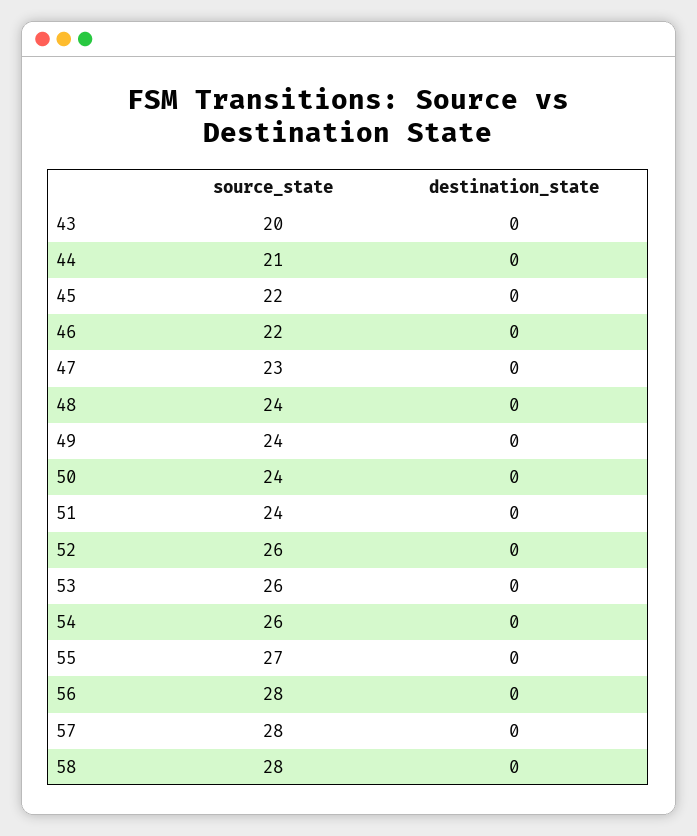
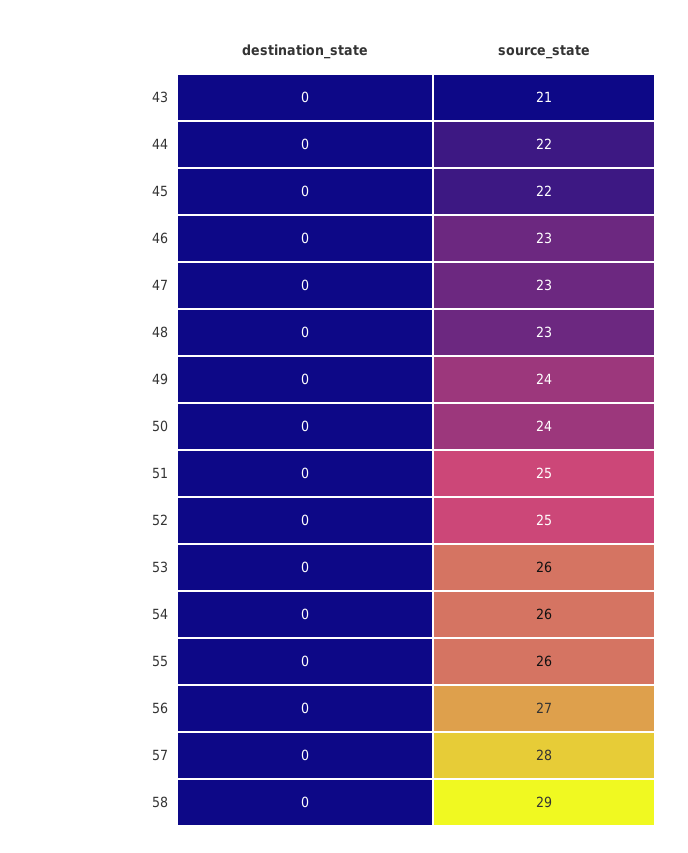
  {
    "source_state": {
-     "43": 20,
+     "43": 21,
-     "44": 21,
+     "44": 22,
      "45": 22,
-     "46": 22,
+     "46": 23,
      "47": 23,
-     "48": 24,
+     "48": 23,
      "49": 24,
      "50": 24,
-     "51": 24,
+     "51": 25,
-     "52": 26,
+     "52": 25,
      "53": 26,
      "54": 26,
-     "55": 27,
+     "55": 26,
-     "56": 28,
+     "56": 27,
      "57": 28,
-     "58": 28
+     "58": 29
    },
    "destination_state": {
      "43": 0,
      "44": 0,
      "45": 0,
      "46": 0,
      "47": 0,
      "48": 0,
      "49": 0,
      "50": 0,
      "51": 0,
      "52": 0,
      "53": 0,
      "54": 0,
      "55": 0,
      "56": 0,
      "57": 0,
      "58": 0
    }
  }

